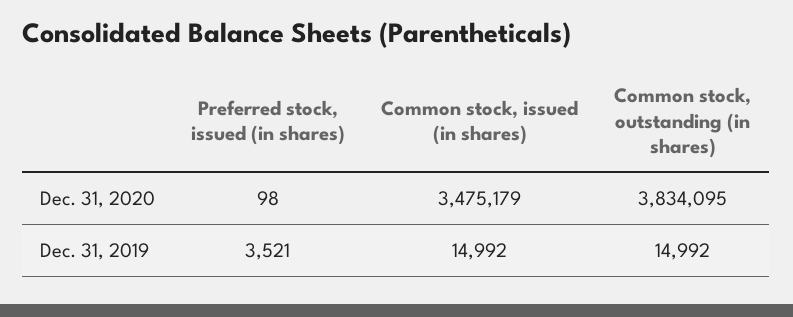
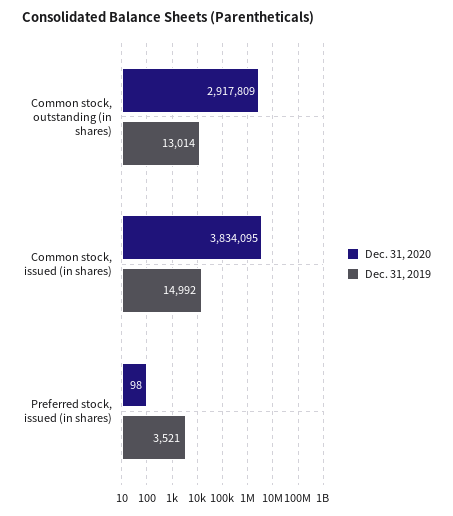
  {
    "Dec. 31, 2020": {
      "Preferred stock, issued (in shares)": 98,
-     "Common stock, issued (in shares)": 3475179,
+     "Common stock, issued (in shares)": 3834095,
-     "Common stock, outstanding (in shares)": 3834095
+     "Common stock, outstanding (in shares)": 2917809
    },
    "Dec. 31, 2019": {
      "Preferred stock, issued (in shares)": 3521,
      "Common stock, issued (in shares)": 14992,
-     "Common stock, outstanding (in shares)": 14992
+     "Common stock, outstanding (in shares)": 13014
    }
  }

